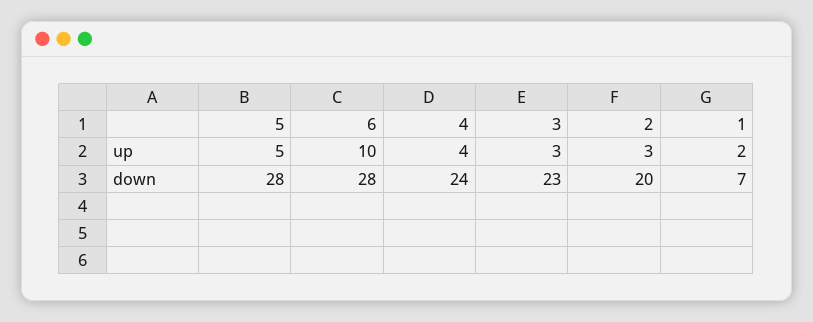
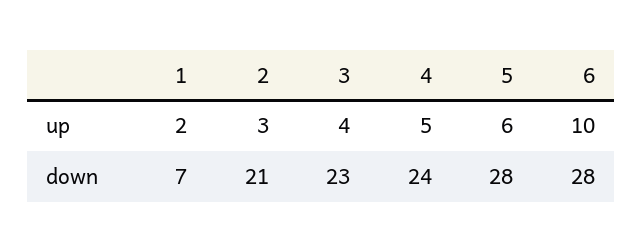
  {
    "5": {
-     "up": 5,
+     "up": 6,
      "down": 28
    },
    "6": {
      "up": 10,
      "down": 28
    },
    "4": {
-     "up": 4,
+     "up": 5,
      "down": 24
    },
    "3": {
-     "up": 3,
+     "up": 4,
      "down": 23
    },
    "2": {
      "up": 3,
-     "down": 20
+     "down": 21
    },
    "1": {
      "up": 2,
      "down": 7
    }
  }

